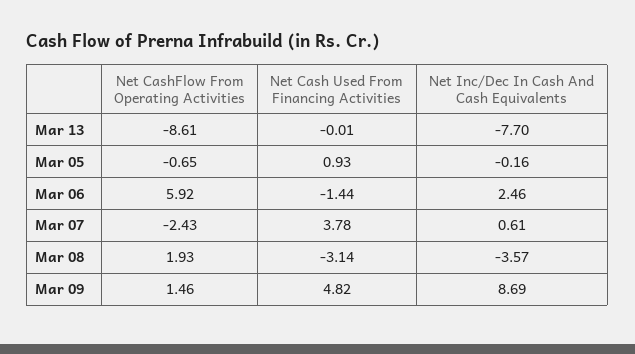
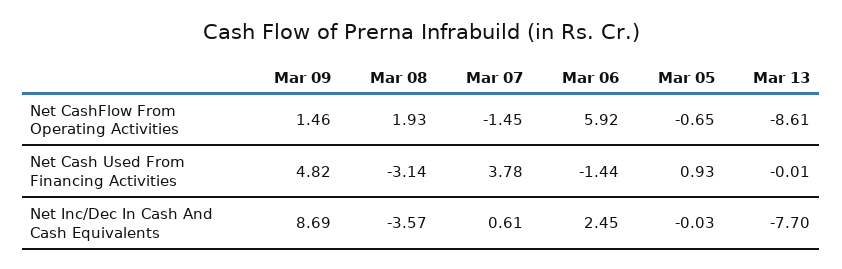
  {
    "Net CashFlow From Operating Activities": {
      "Mar 13": -8.61,
      "Mar 05": -0.65,
      "Mar 06": 5.92,
-     "Mar 07": -2.43,
+     "Mar 07": -1.45,
      "Mar 08": 1.93,
      "Mar 09": 1.46
    },
    "Net Cash Used From Financing Activities": {
      "Mar 13": -0.01,
      "Mar 05": 0.93,
      "Mar 06": -1.44,
      "Mar 07": 3.78,
      "Mar 08": -3.14,
      "Mar 09": 4.82
    },
    "Net Inc/Dec In Cash And Cash Equivalents": {
      "Mar 13": -7.7,
-     "Mar 05": -0.16,
+     "Mar 05": -0.03,
-     "Mar 06": 2.46,
+     "Mar 06": 2.45,
      "Mar 07": 0.61,
      "Mar 08": -3.57,
      "Mar 09": 8.69
    }
  }

